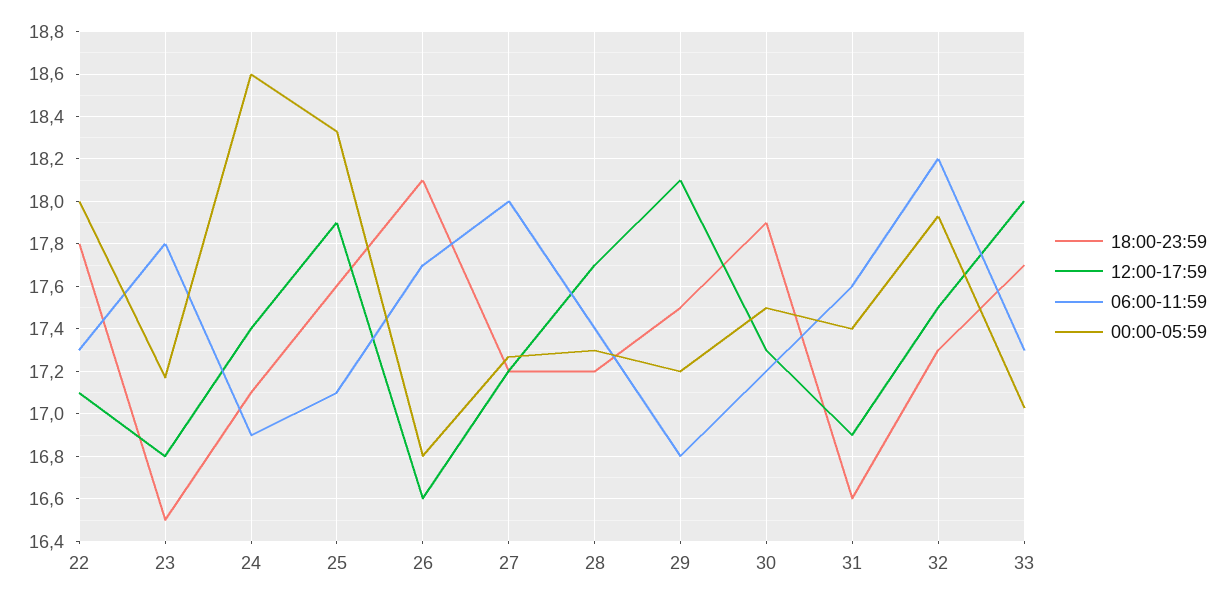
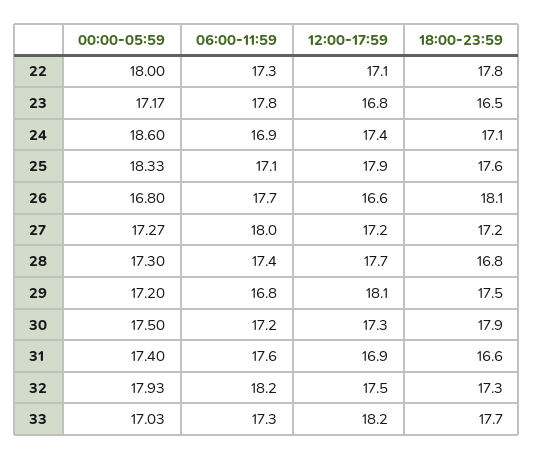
  {
    "18:00-23:59": {
      "22": 17.8,
      "23": 16.5,
      "24": 17.1,
      "25": 17.6,
      "26": 18.1,
      "27": 17.2,
-     "28": 17.2,
+     "28": 16.8,
      "29": 17.5,
      "30": 17.9,
      "31": 16.6,
      "32": 17.3,
      "33": 17.7
    },
    "12:00-17:59": {
      "22": 17.1,
      "23": 16.8,
      "24": 17.4,
      "25": 17.9,
      "26": 16.6,
      "27": 17.2,
      "28": 17.7,
      "29": 18.1,
      "30": 17.3,
      "31": 16.9,
      "32": 17.5,
-     "33": 18
+     "33": 18.2
    },
    "06:00-11:59": {
      "22": 17.3,
      "23": 17.8,
      "24": 16.9,
      "25": 17.1,
      "26": 17.7,
      "27": 18,
      "28": 17.4,
      "29": 16.8,
      "30": 17.2,
      "31": 17.6,
      "32": 18.2,
      "33": 17.3
    },
    "00:00-05:59": {
      "22": 18,
      "23": 17.17,
      "24": 18.6,
      "25": 18.33,
      "26": 16.8,
      "27": 17.27,
      "28": 17.3,
      "29": 17.2,
      "30": 17.5,
      "31": 17.4,
      "32": 17.93,
      "33": 17.03
    }
  }

